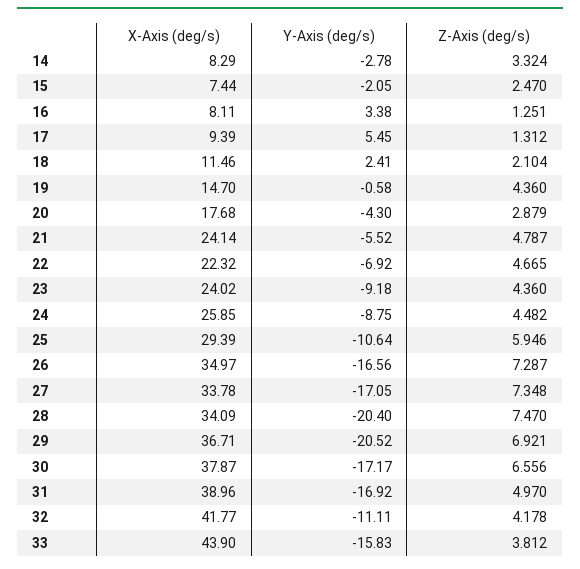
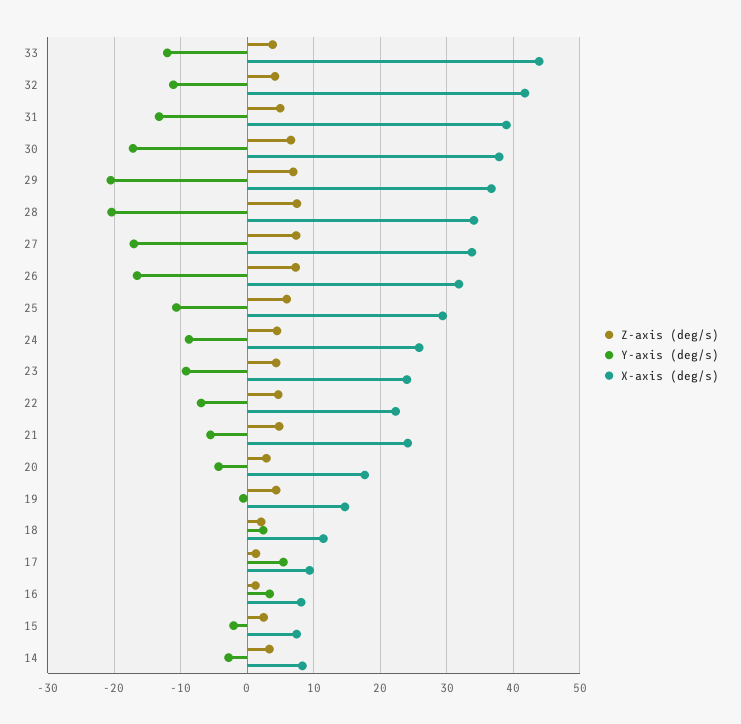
  {
    "X-Axis (deg/s)": {
      "14": 8.29,
      "15": 7.44,
      "16": 8.11,
      "17": 9.39,
      "18": 11.46,
      "19": 14.7,
      "20": 17.68,
      "21": 24.14,
      "22": 22.32,
      "23": 24.02,
      "24": 25.85,
      "25": 29.39,
-     "26": 34.97,
+     "26": 32,
      "27": 33.78,
      "28": 34.09,
      "29": 36.71,
      "30": 37.87,
      "31": 38.96,
      "32": 41.77,
      "33": 43.9
    },
    "Y-Axis (deg/s)": {
      "14": -2.78,
      "15": -2.05,
      "16": 3.38,
      "17": 5.45,
      "18": 2.41,
      "19": -0.58,
      "20": -4.3,
      "21": -5.52,
      "22": -6.92,
      "23": -9.18,
      "24": -8.75,
      "25": -10.64,
      "26": -16.56,
      "27": -17.05,
      "28": -20.4,
      "29": -20.52,
      "30": -17.17,
-     "31": -16.92,
+     "31": -13,
      "32": -11.11,
-     "33": -15.83
+     "33": -12
    },
    "Z-Axis (deg/s)": {
      "14": 3.324,
      "15": 2.47,
      "16": 1.251,
      "17": 1.312,
      "18": 2.104,
      "19": 4.36,
      "20": 2.879,
      "21": 4.787,
      "22": 4.665,
      "23": 4.36,
      "24": 4.482,
      "25": 5.946,
      "26": 7.287,
      "27": 7.348,
      "28": 7.47,
      "29": 6.921,
      "30": 6.556,
      "31": 4.97,
      "32": 4.178,
      "33": 3.812
    }
  }

